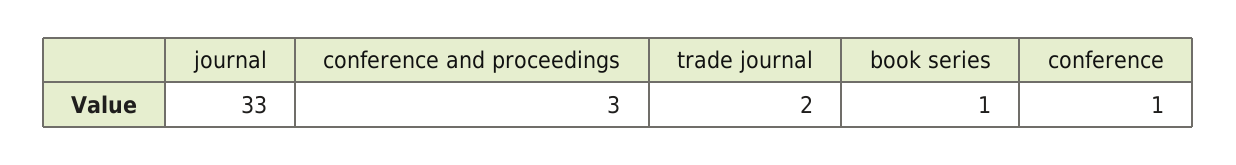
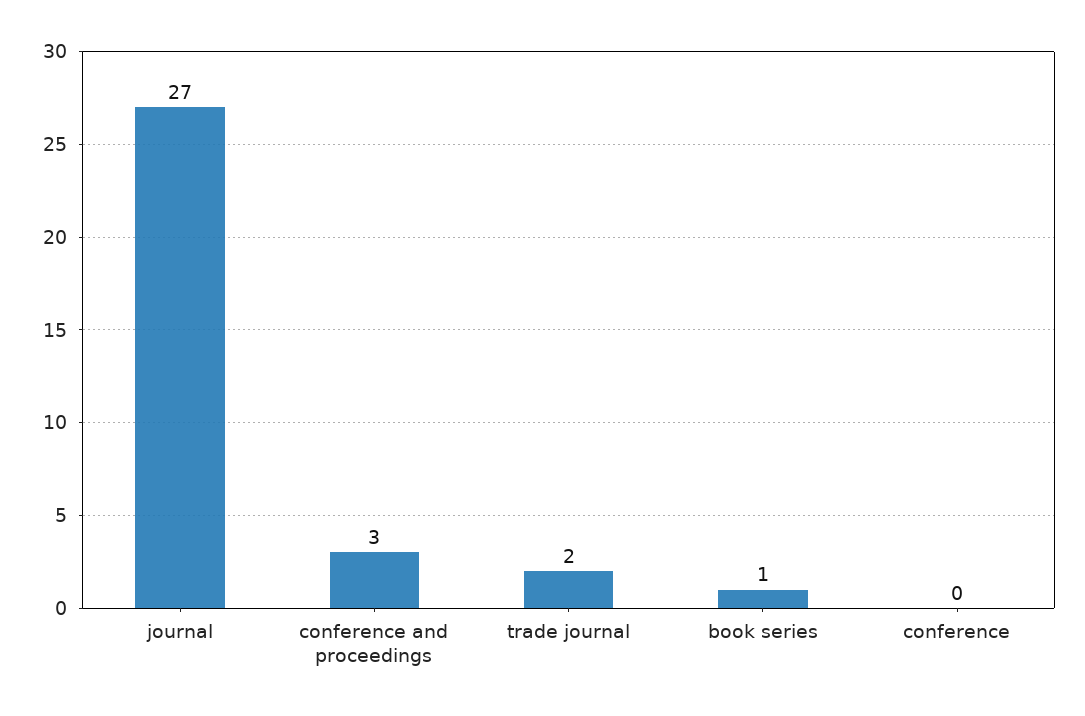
  {
-   "journal": 33,
+   "journal": 27,
    "conference and proceedings": 3,
    "trade journal": 2,
    "book series": 1,
-   "conference": 1
+   "conference": 0
  }

